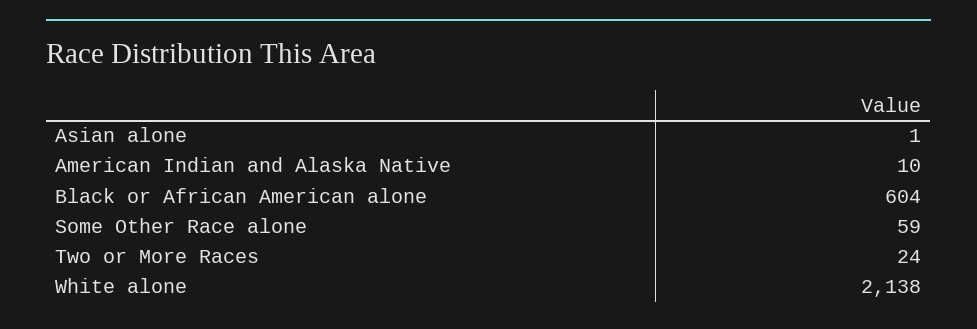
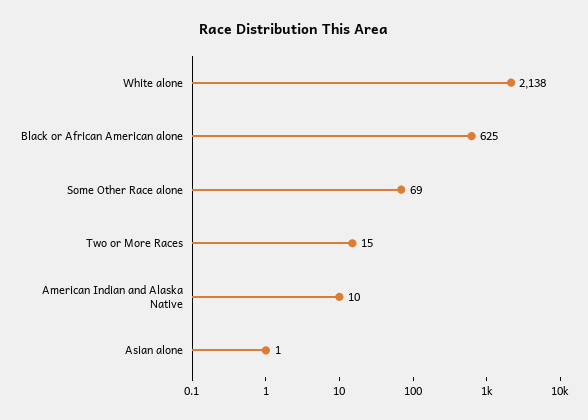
  {
    "Asian alone": 1,
    "American Indian and Alaska Native": 10,
-   "Black or African American alone": 604,
+   "Black or African American alone": 625,
-   "Some Other Race alone": 59,
+   "Some Other Race alone": 69,
-   "Two or More Races": 24,
+   "Two or More Races": 15,
    "White alone": 2138
  }

